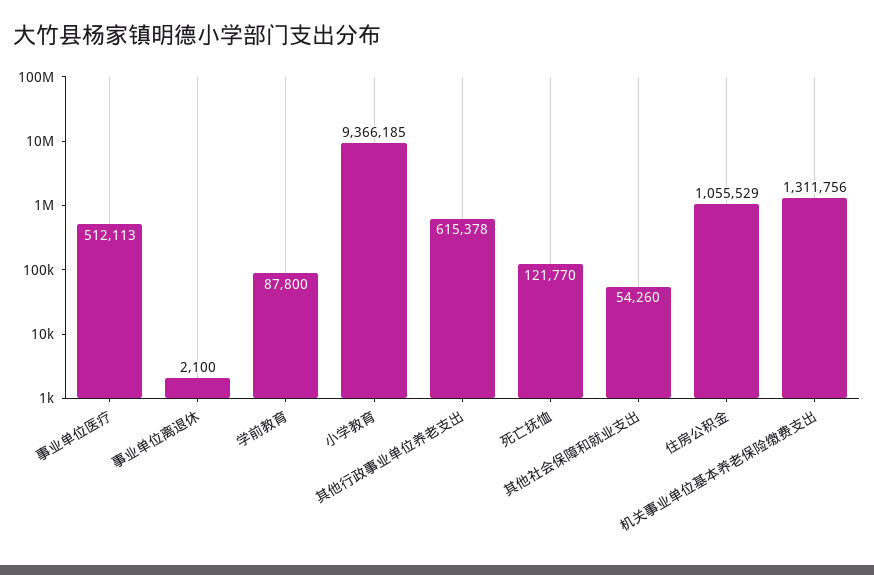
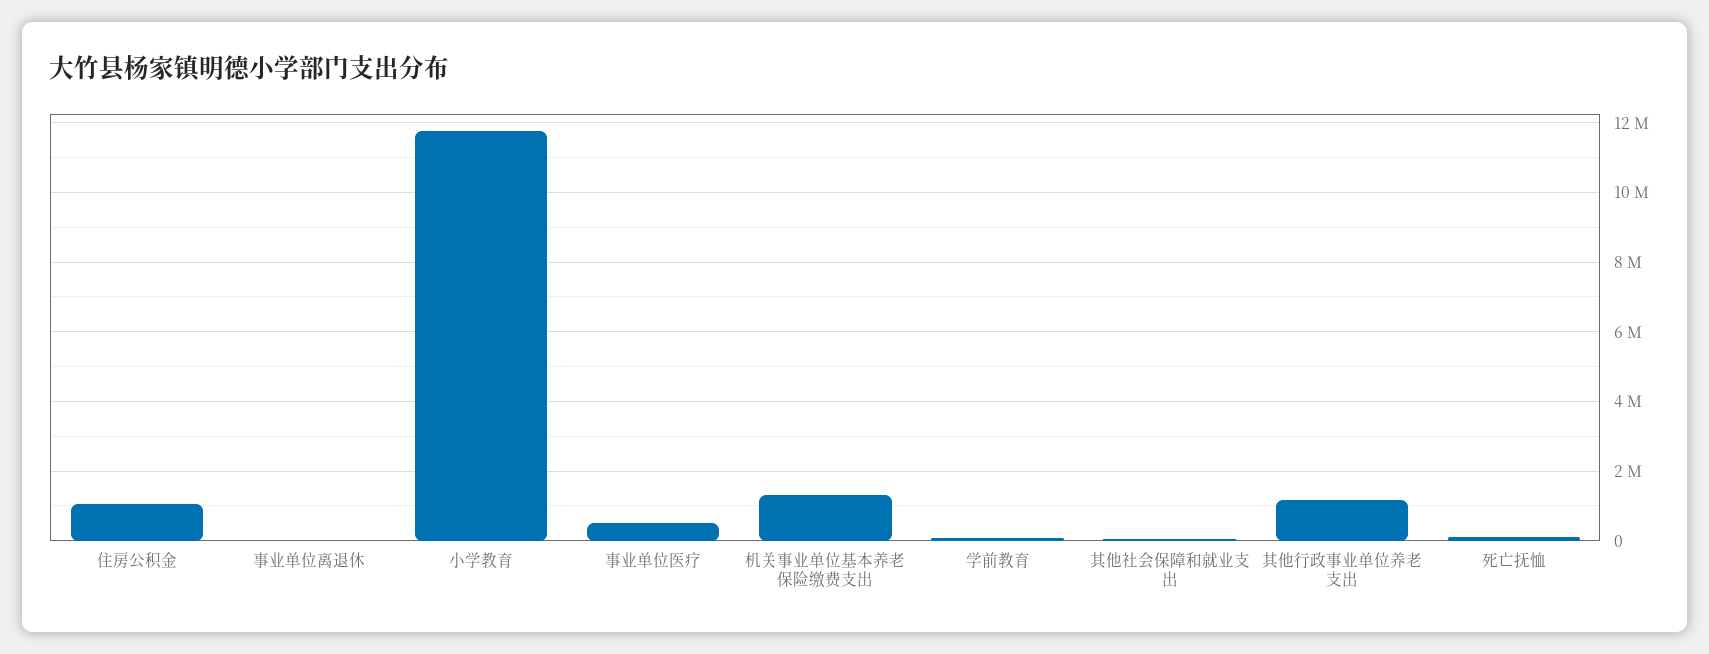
  {
    "事业单位医疗": 512113,
    "事业单位离退休": 2100,
    "学前教育": 87800,
-   "小学教育": 9366185,
+   "小学教育": 11800000,
-   "其他行政事业单位养老支出": 615378,
+   "其他行政事业单位养老支出": 1200000,
    "死亡抚恤": 121770,
    "其他社会保障和就业支出": 54260,
    "住房公积金": 1055529,
    "机关事业单位基本养老保险缴费支出": 1311756
  }

